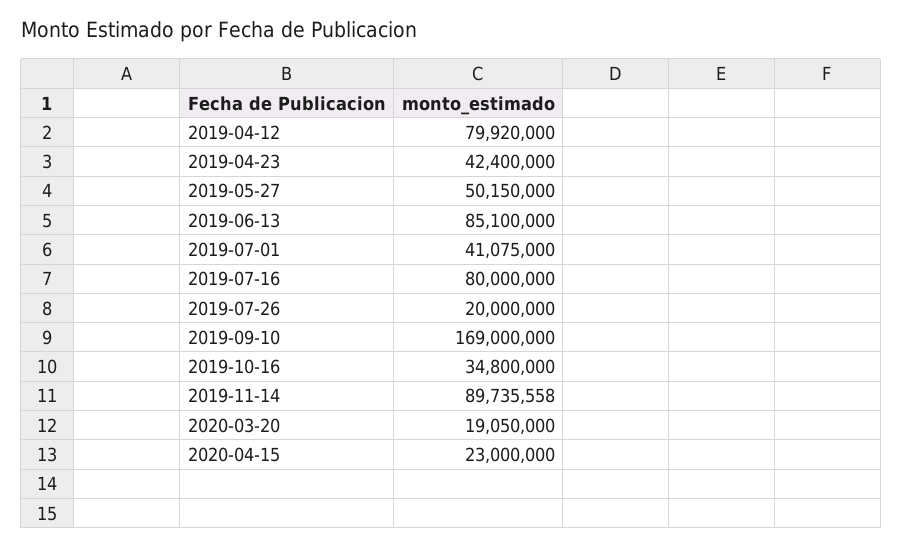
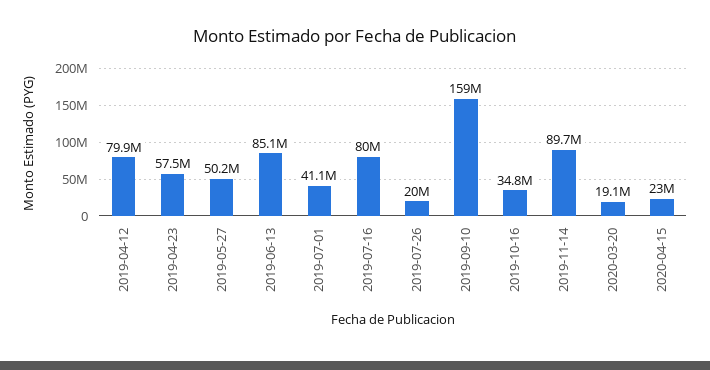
  {
    "2019-04-12": 79920000,
-   "2019-04-23": 42400000,
+   "2019-04-23": 57500000,
    "2019-05-27": 50150000,
    "2019-06-13": 85100000,
    "2019-07-01": 41075000,
    "2019-07-16": 80000000,
    "2019-07-26": 20000000,
-   "2019-09-10": 169000000,
+   "2019-09-10": 159000000,
    "2019-10-16": 34800000,
    "2019-11-14": 89735558,
    "2020-03-20": 19050000,
    "2020-04-15": 23000000
  }

